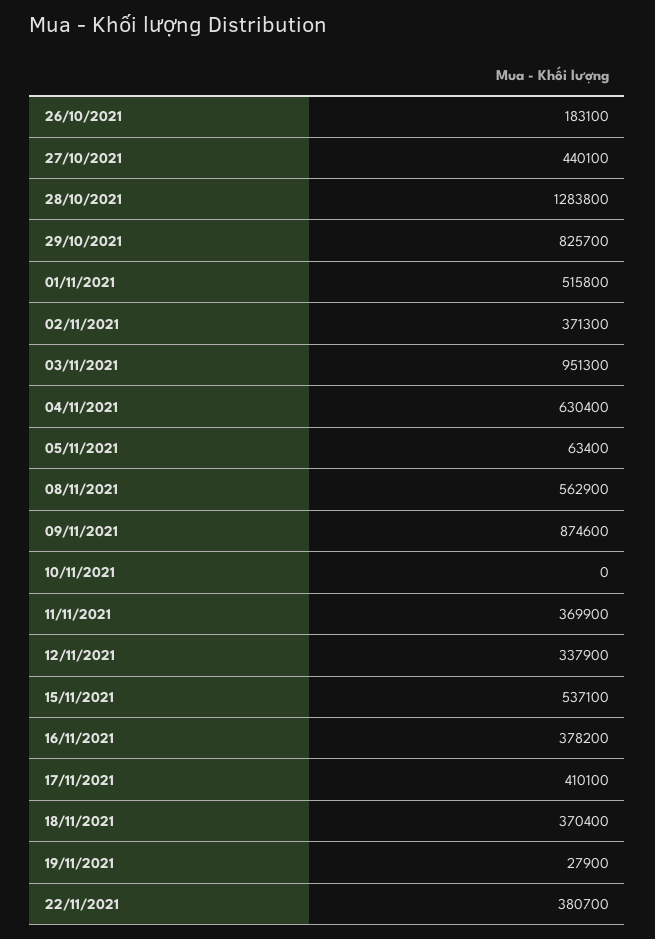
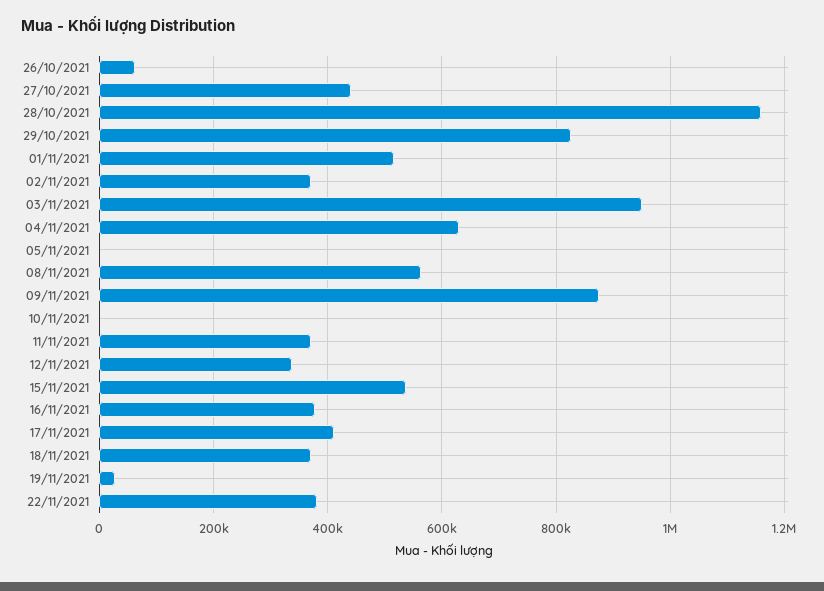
  {
-   "26/10/2021": 183100,
+   "26/10/2021": 60000,
    "27/10/2021": 440100,
-   "28/10/2021": 1283800,
+   "28/10/2021": 1160000,
    "29/10/2021": 825700,
    "01/11/2021": 515800,
    "02/11/2021": 371300,
    "03/11/2021": 951300,
    "04/11/2021": 630400,
-   "05/11/2021": 63400,
+   "05/11/2021": 0,
    "08/11/2021": 562900,
    "09/11/2021": 874600,
    "10/11/2021": 0,
    "11/11/2021": 369900,
    "12/11/2021": 337900,
    "15/11/2021": 537100,
    "16/11/2021": 378200,
    "17/11/2021": 410100,
    "18/11/2021": 370400,
    "19/11/2021": 27900,
    "22/11/2021": 380700
  }

